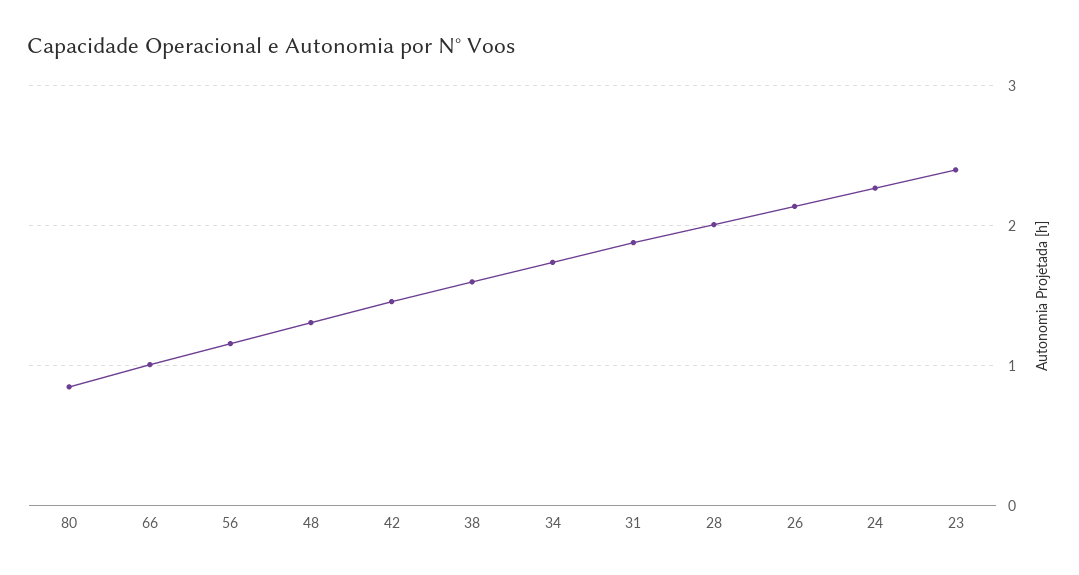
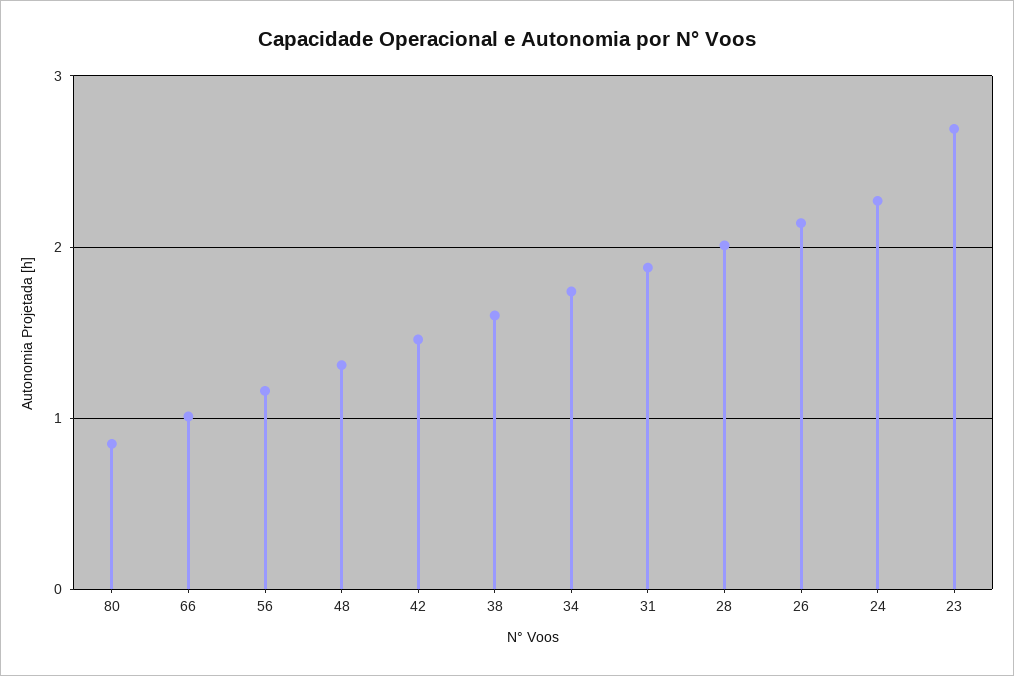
  {
    "80": 0.9,
    "66": 1,
    "56": 1.2,
    "48": 1.3,
    "42": 1.5,
    "38": 1.6,
    "34": 1.7,
    "31": 1.9,
    "28": 2,
    "26": 2.1,
    "24": 2.3,
-   "23": 2.4
+   "23": 2.7
  }

